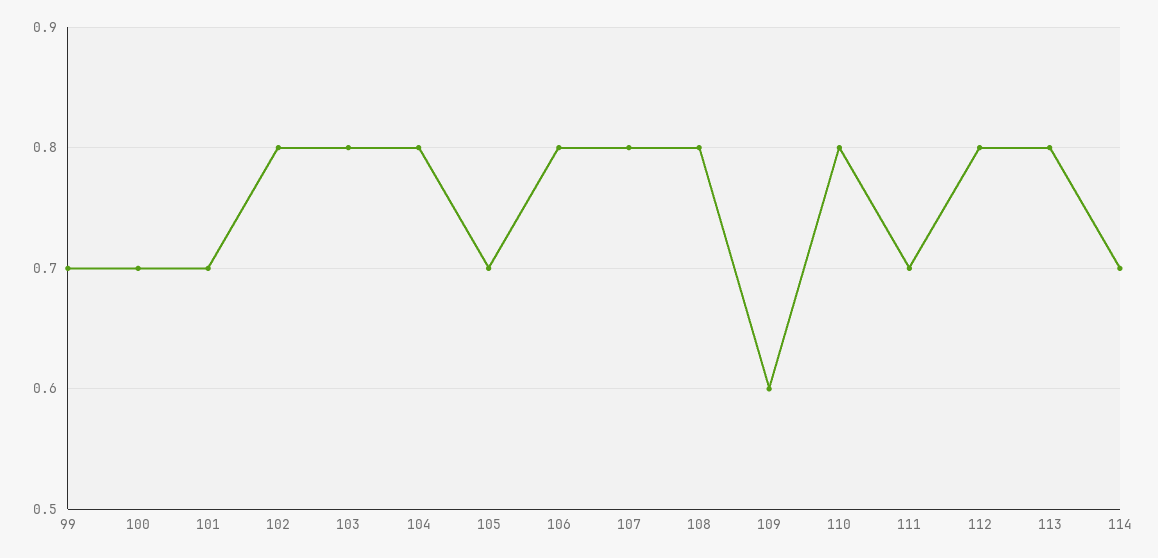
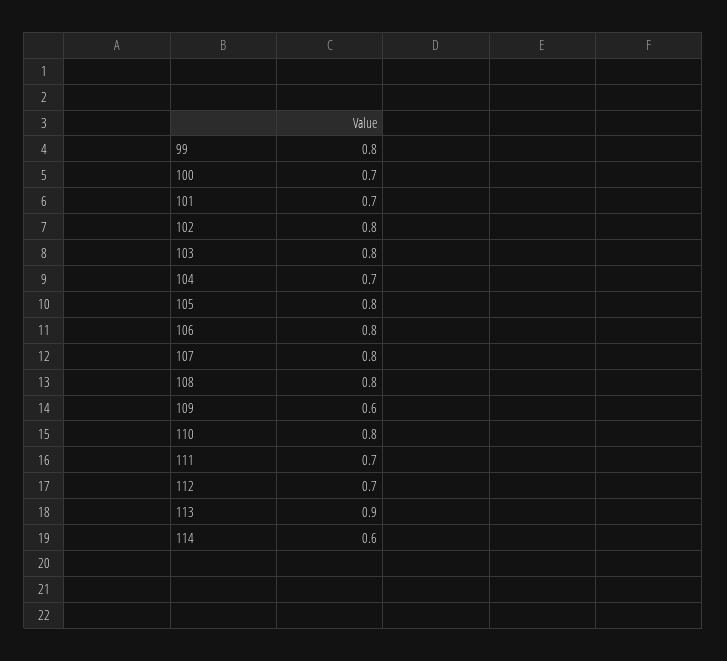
  {
-   "99": 0.7,
+   "99": 0.8,
    "100": 0.7,
    "101": 0.7,
    "102": 0.8,
    "103": 0.8,
-   "104": 0.8,
+   "104": 0.7,
-   "105": 0.7,
+   "105": 0.8,
    "106": 0.8,
    "107": 0.8,
    "108": 0.8,
    "109": 0.6,
    "110": 0.8,
    "111": 0.7,
-   "112": 0.8,
+   "112": 0.7,
-   "113": 0.8,
+   "113": 0.9,
-   "114": 0.7
+   "114": 0.6
  }

